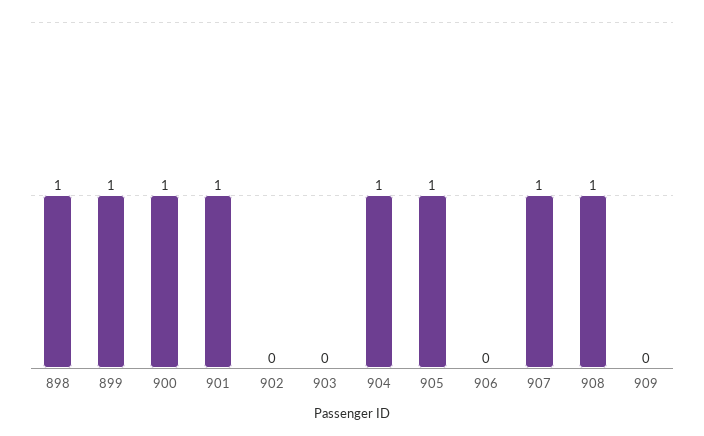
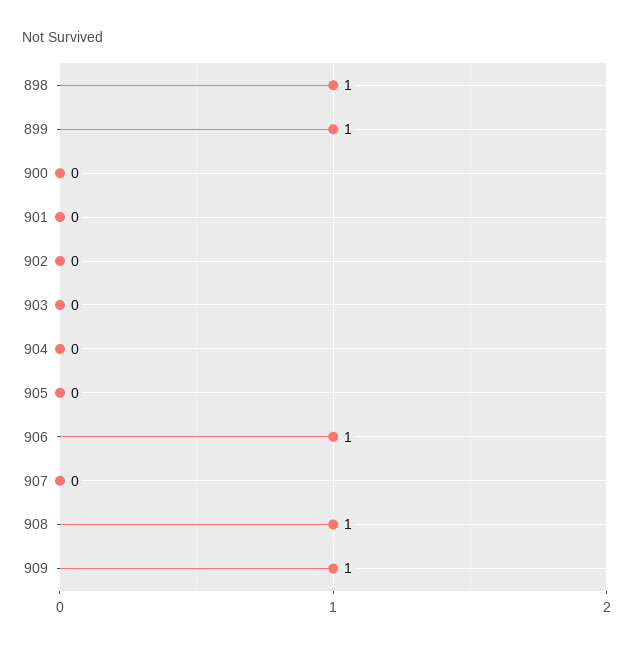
  {
    "898": 1,
    "899": 1,
-   "900": 1,
+   "900": 0,
-   "901": 1,
+   "901": 0,
    "902": 0,
    "903": 0,
-   "904": 1,
+   "904": 0,
-   "905": 1,
+   "905": 0,
-   "906": 0,
+   "906": 1,
-   "907": 1,
+   "907": 0,
    "908": 1,
-   "909": 0
+   "909": 1
  }

